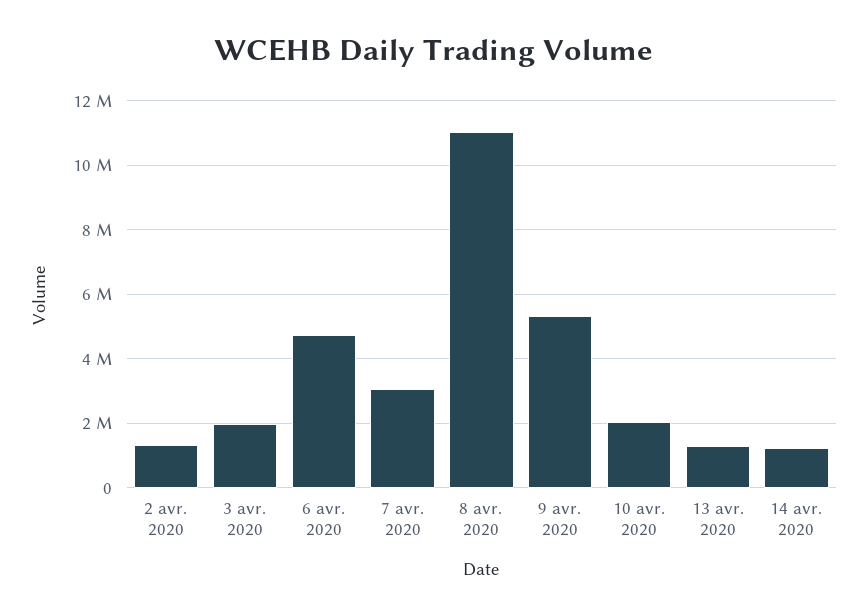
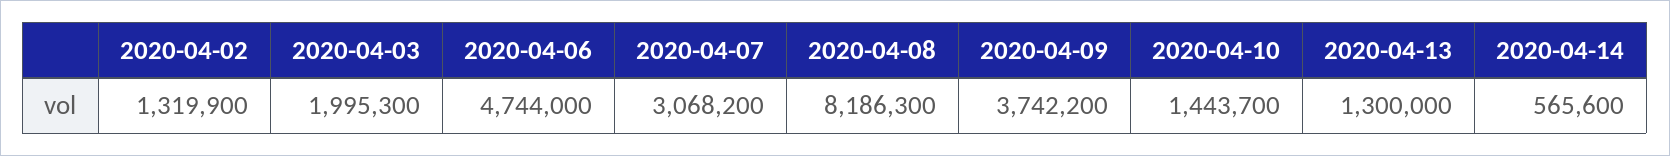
  {
    "2 avr. 2020": 1319900,
    "3 avr. 2020": 1995300,
    "6 avr. 2020": 4744000,
    "7 avr. 2020": 3068200,
-   "8 avr. 2020": 11000000,
+   "8 avr. 2020": 8186300,
-   "9 avr. 2020": 5400000,
+   "9 avr. 2020": 3742200,
-   "10 avr. 2020": 2000000,
+   "10 avr. 2020": 1443700,
    "13 avr. 2020": 1300000,
-   "14 avr. 2020": 1200000
+   "14 avr. 2020": 565600
  }

